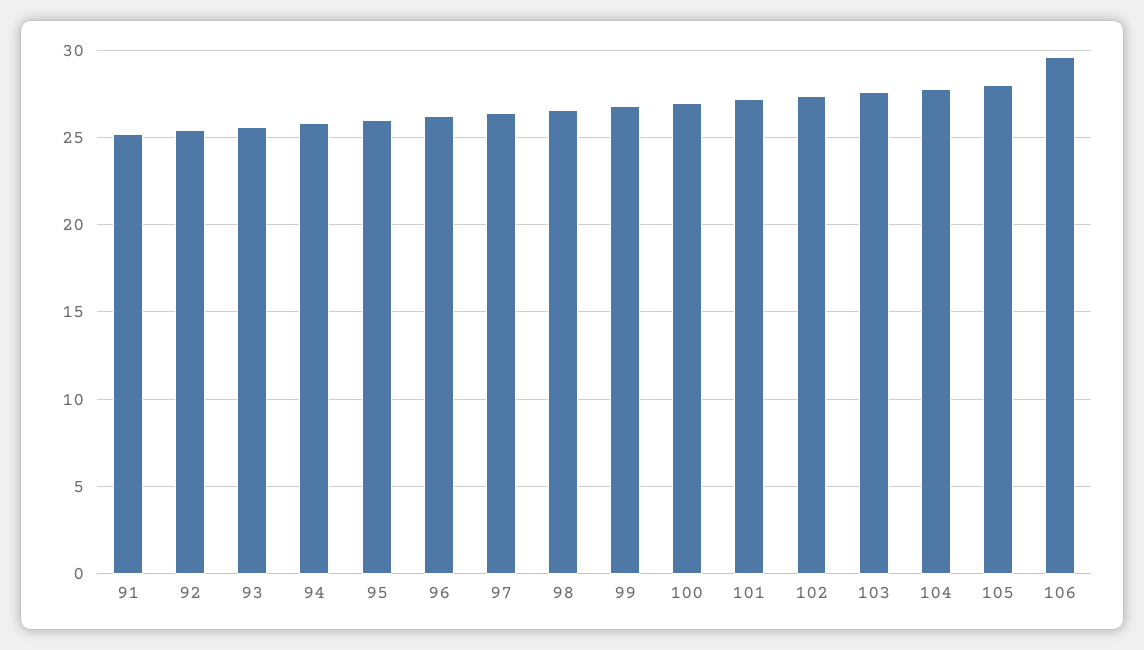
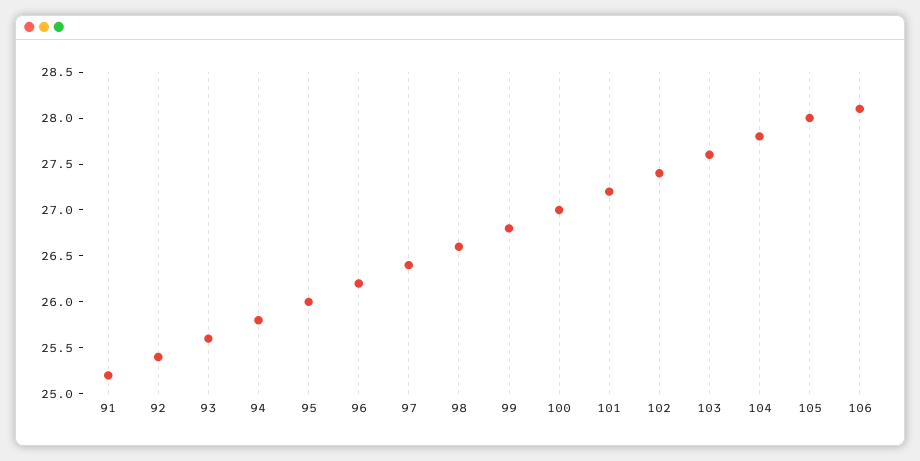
  {
    "91": 25.2,
    "92": 25.4,
    "93": 25.6,
    "94": 25.8,
    "95": 26,
    "96": 26.2,
    "97": 26.4,
    "98": 26.6,
    "99": 26.8,
    "100": 27,
    "101": 27.2,
    "102": 27.4,
    "103": 27.6,
    "104": 27.8,
    "105": 28,
-   "106": 29.5
+   "106": 28.1
  }

